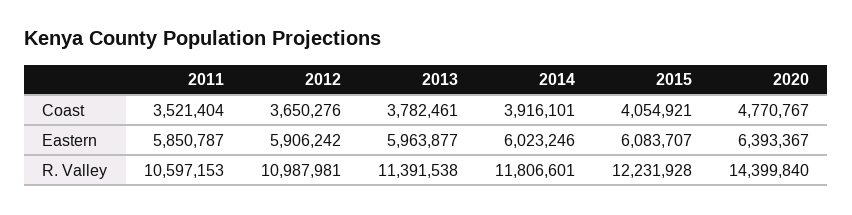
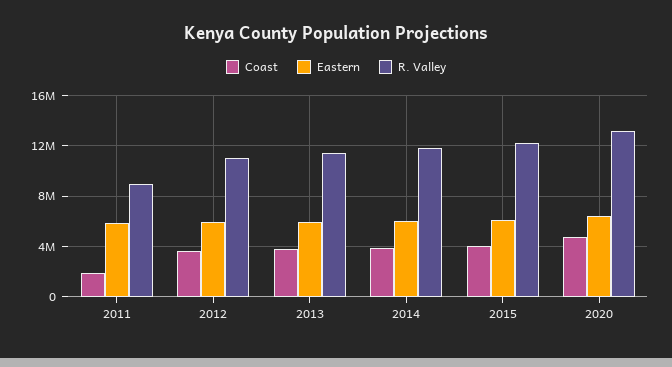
  {
    "Coast": {
-     "2011": 3521404,
+     "2011": 2000000,
      "2012": 3650276,
      "2013": 3782461,
      "2014": 3916101,
      "2015": 4054921,
      "2020": 4770767
    },
    "Eastern": {
      "2011": 5850787,
      "2012": 5906242,
      "2013": 5963877,
      "2014": 6023246,
      "2015": 6083707,
      "2020": 6393367
    },
    "R. Valley": {
-     "2011": 10597153,
+     "2011": 9000000,
      "2012": 10987981,
      "2013": 11391538,
      "2014": 11806601,
      "2015": 12231928,
-     "2020": 14399840
+     "2020": 13000000
    }
  }

